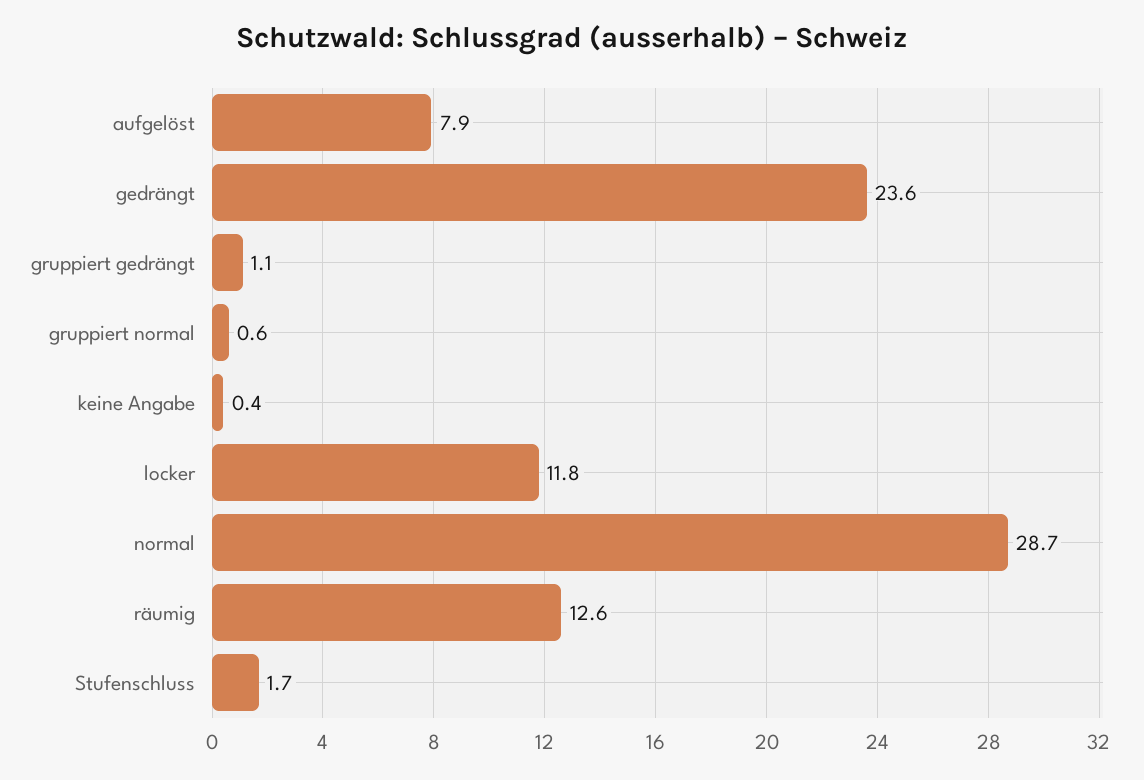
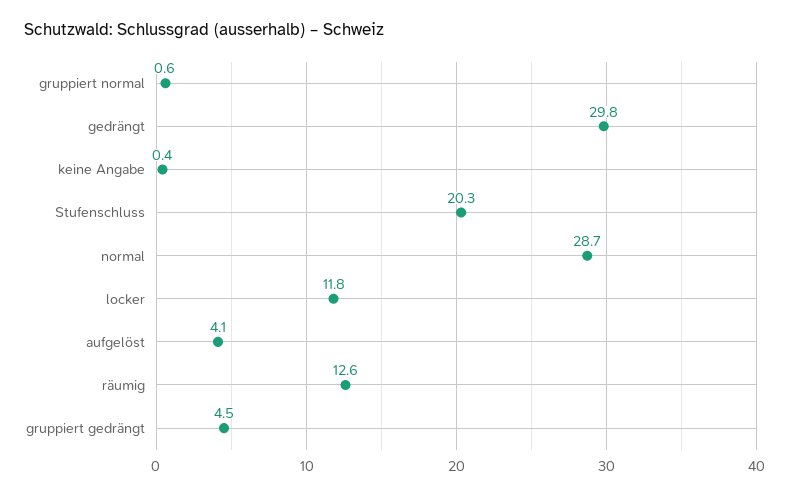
  {
-   "aufgelöst": 7.9,
+   "aufgelöst": 4.1,
-   "gedrängt": 23.6,
+   "gedrängt": 29.8,
-   "gruppiert gedrängt": 1.1,
+   "gruppiert gedrängt": 4.5,
    "gruppiert normal": 0.6,
    "keine Angabe": 0.4,
    "locker": 11.8,
    "normal": 28.7,
    "räumig": 12.6,
-   "Stufenschluss": 1.7
+   "Stufenschluss": 20.3
  }

